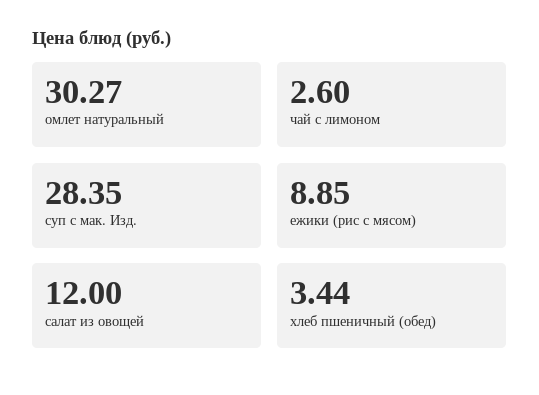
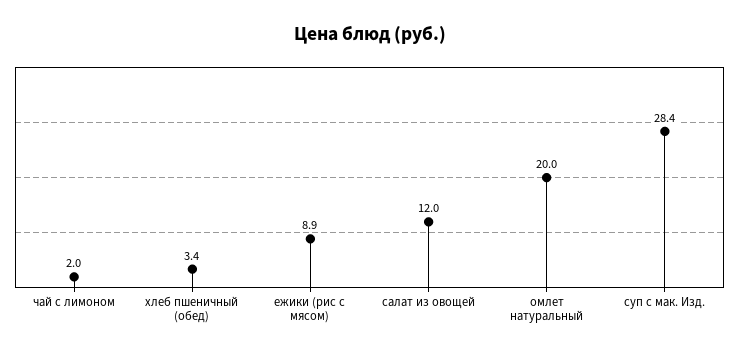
  {
-   "омлет натуральный": 30.27,
+   "омлет натуральный": 20,
-   "чай с лимоном": 2.6,
+   "чай с лимоном": 2,
    "суп с мак. Изд.": 28.35,
    "ежики (рис с мясом)": 8.85,
    "салат из овощей": 12,
    "хлеб пшеничный (обед)": 3.44
  }

